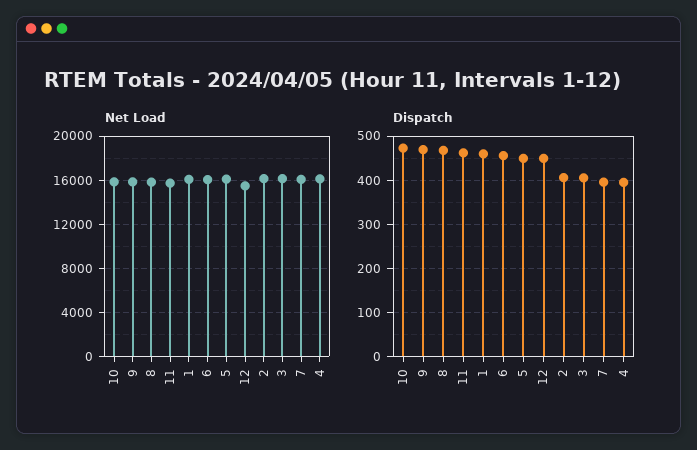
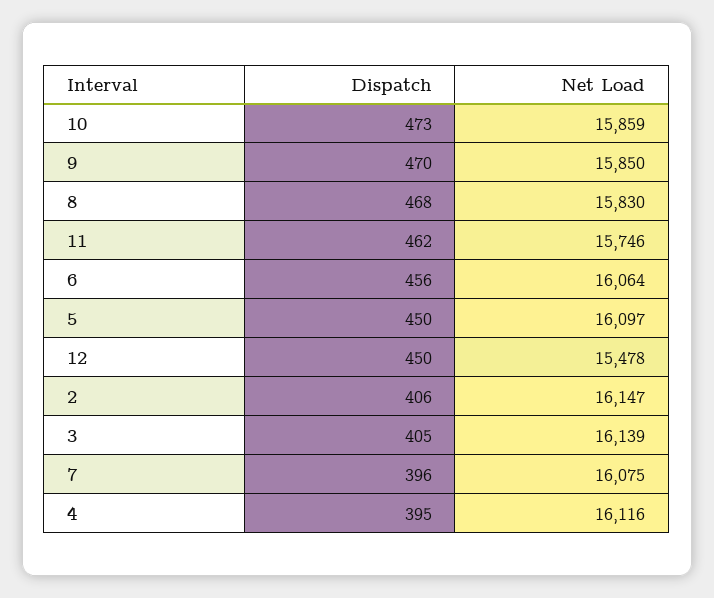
  {
    "Net Load": {
      "10": 15859,
      "9": 15850,
      "8": 15830,
      "11": 15746,
-     "1": 16000,
      "6": 16064,
      "5": 16097,
      "12": 15478,
      "2": 16147,
      "3": 16139,
      "7": 16075,
      "4": 16116
    },
    "Dispatch": {
      "10": 473,
      "9": 470,
      "8": 468,
      "11": 462,
-     "1": 460,
      "6": 456,
      "5": 450,
      "12": 450,
      "2": 406,
      "3": 405,
      "7": 396,
      "4": 395
    }
  }

